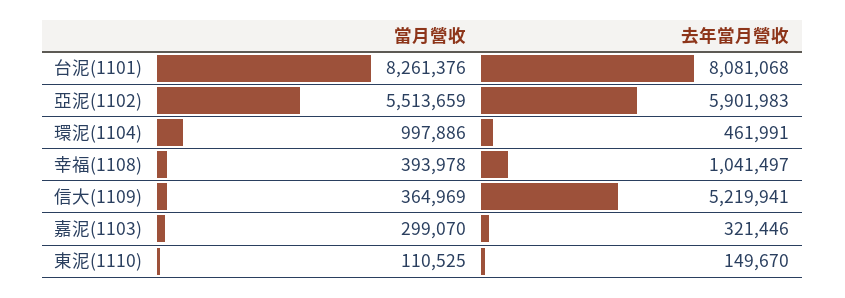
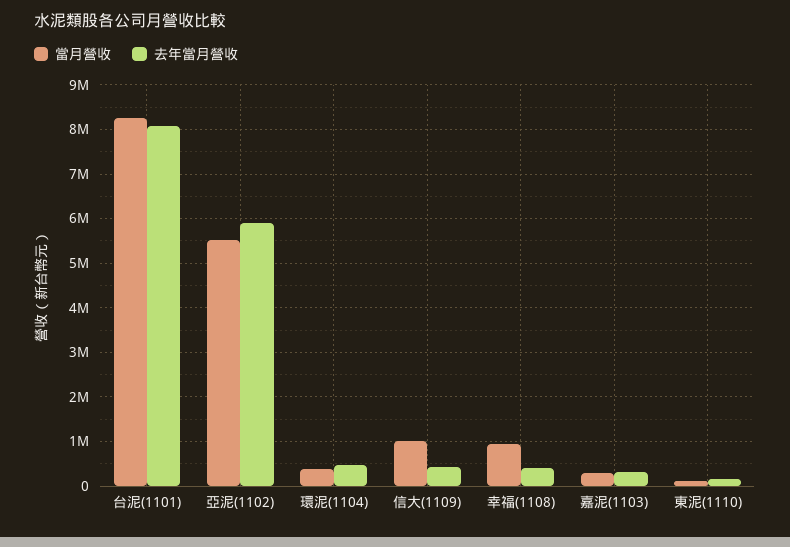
  {
    "當月營收": {
      "台泥(1101)": 8261376,
      "亞泥(1102)": 5513659,
-     "環泥(1104)": 997886,
+     "環泥(1104)": 400000,
-     "幸福(1108)": 393978,
+     "幸福(1108)": 1000000,
-     "信大(1109)": 364969,
+     "信大(1109)": 1000000,
      "嘉泥(1103)": 299070,
      "東泥(1110)": 110525
    },
    "去年當月營收": {
      "台泥(1101)": 8081068,
      "亞泥(1102)": 5901983,
      "環泥(1104)": 461991,
-     "幸福(1108)": 1041497,
+     "幸福(1108)": 400000,
-     "信大(1109)": 5219941,
+     "信大(1109)": 400000,
      "嘉泥(1103)": 321446,
      "東泥(1110)": 149670
    }
  }

